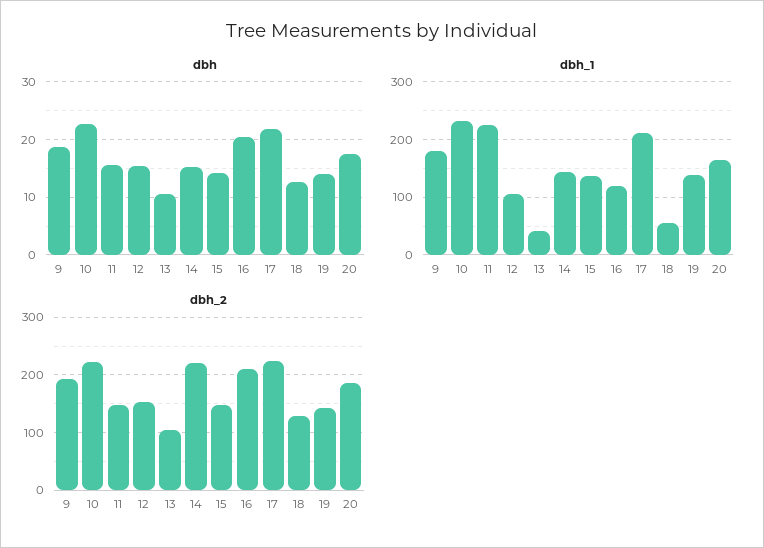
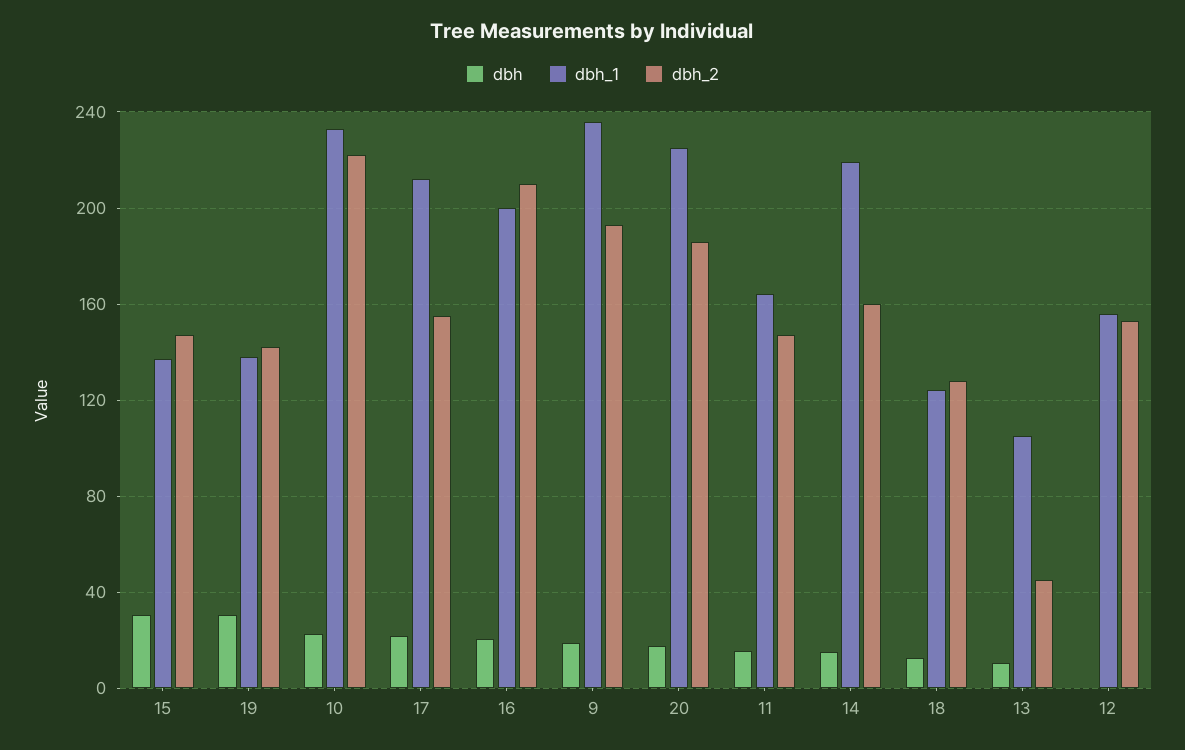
  {
    "dbh": {
      "9": 18,
      "10": 22,
      "11": 16,
-     "12": 16,
+     "12": 0,
      "13": 10,
      "14": 16,
-     "15": 14,
+     "15": 30,
      "16": 20,
      "17": 22,
      "18": 12,
-     "19": 14,
+     "19": 30,
      "20": 18
    },
    "dbh_1": {
-     "9": 180,
+     "9": 235,
      "10": 235,
-     "11": 220,
+     "11": 165,
-     "12": 100,
+     "12": 155,
-     "13": 40,
+     "13": 105,
-     "14": 140,
+     "14": 220,
      "15": 135,
-     "16": 120,
+     "16": 200,
      "17": 210,
-     "18": 60,
+     "18": 125,
      "19": 140,
-     "20": 160
+     "20": 225
    },
    "dbh_2": {
      "9": 195,
      "10": 220,
      "11": 145,
      "12": 155,
-     "13": 100,
+     "13": 45,
-     "14": 220,
+     "14": 160,
      "15": 145,
      "16": 210,
-     "17": 220,
+     "17": 155,
      "18": 130,
      "19": 140,
      "20": 185
    }
  }

